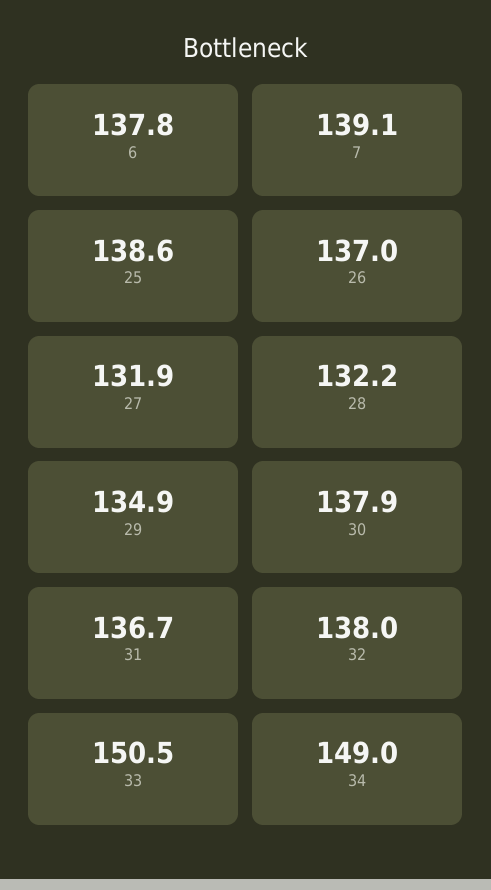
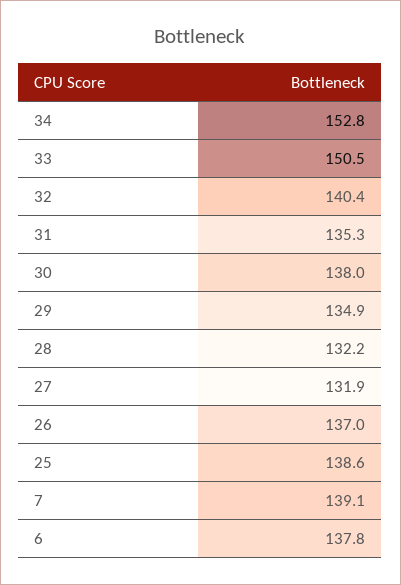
  {
    "6": 137.8,
    "7": 139.1,
    "25": 138.6,
    "26": 137,
    "27": 131.9,
    "28": 132.2,
    "29": 134.9,
-   "30": 137.9,
+   "30": 138,
-   "31": 136.7,
+   "31": 135.3,
-   "32": 138,
+   "32": 140.4,
    "33": 150.5,
-   "34": 149
+   "34": 152.8
  }

